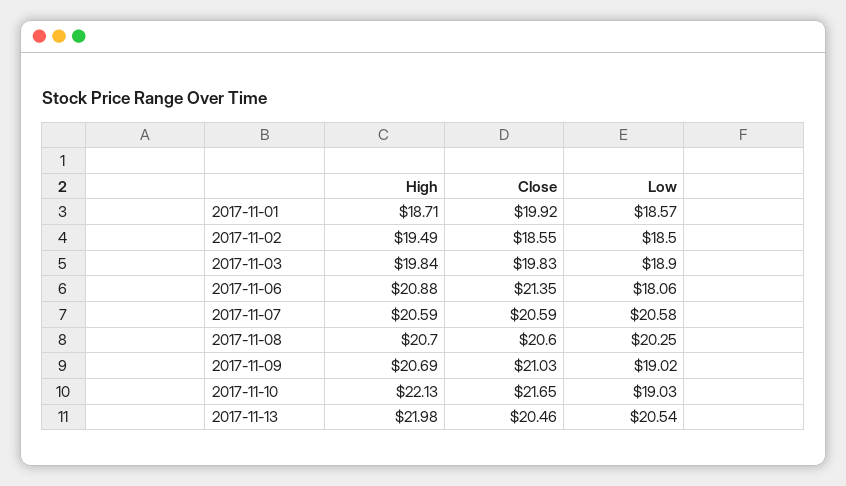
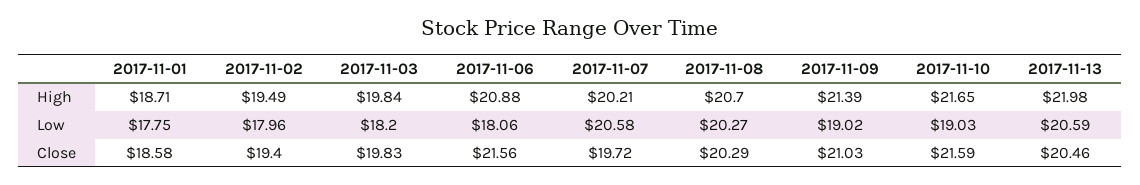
  {
    "High": {
      "2017-11-01": 18.71,
      "2017-11-02": 19.49,
      "2017-11-03": 19.84,
      "2017-11-06": 20.88,
-     "2017-11-07": 20.59,
+     "2017-11-07": 20.21,
      "2017-11-08": 20.7,
-     "2017-11-09": 20.69,
+     "2017-11-09": 21.39,
-     "2017-11-10": 22.13,
+     "2017-11-10": 21.65,
      "2017-11-13": 21.98
    },
    "Close": {
-     "2017-11-01": 19.92,
+     "2017-11-01": 18.58,
-     "2017-11-02": 18.55,
+     "2017-11-02": 19.4,
      "2017-11-03": 19.83,
-     "2017-11-06": 21.35,
+     "2017-11-06": 21.56,
-     "2017-11-07": 20.59,
+     "2017-11-07": 19.72,
-     "2017-11-08": 20.6,
+     "2017-11-08": 20.29,
      "2017-11-09": 21.03,
-     "2017-11-10": 21.65,
+     "2017-11-10": 21.59,
      "2017-11-13": 20.46
    },
    "Low": {
-     "2017-11-01": 18.57,
+     "2017-11-01": 17.75,
-     "2017-11-02": 18.5,
+     "2017-11-02": 17.96,
-     "2017-11-03": 18.9,
+     "2017-11-03": 18.2,
      "2017-11-06": 18.06,
      "2017-11-07": 20.58,
-     "2017-11-08": 20.25,
+     "2017-11-08": 20.27,
      "2017-11-09": 19.02,
      "2017-11-10": 19.03,
-     "2017-11-13": 20.54
+     "2017-11-13": 20.59
    }
  }

